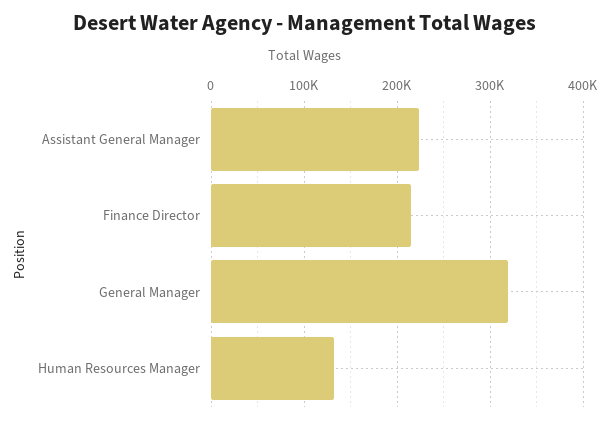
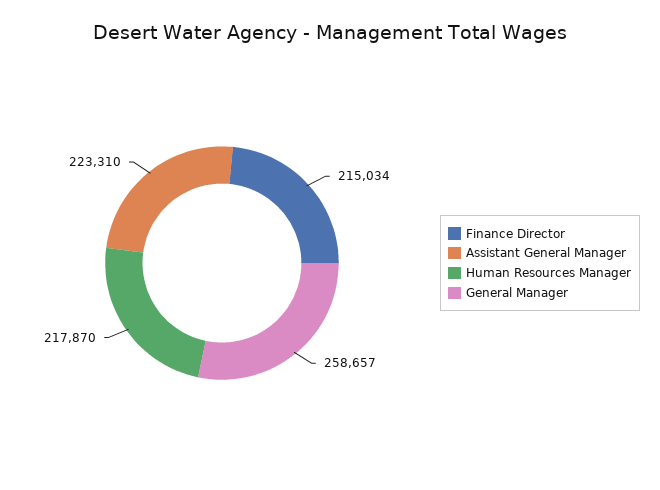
  {
    "Assistant General Manager": 223310,
    "Finance Director": 215034,
-   "General Manager": 320000,
+   "General Manager": 258657,
-   "Human Resources Manager": 130000
+   "Human Resources Manager": 217870
  }

